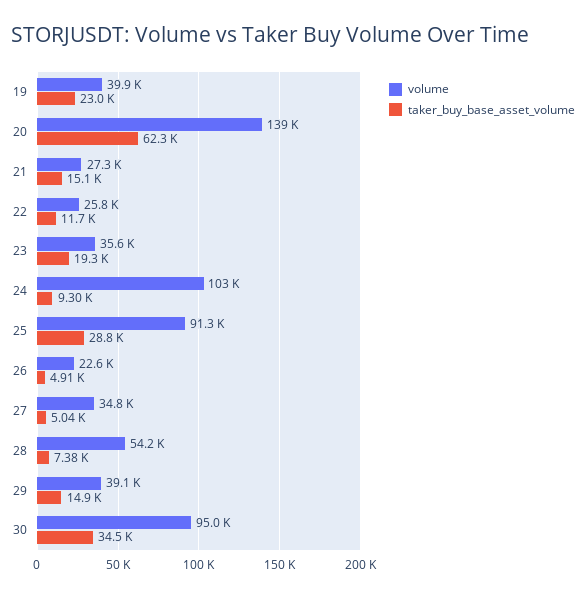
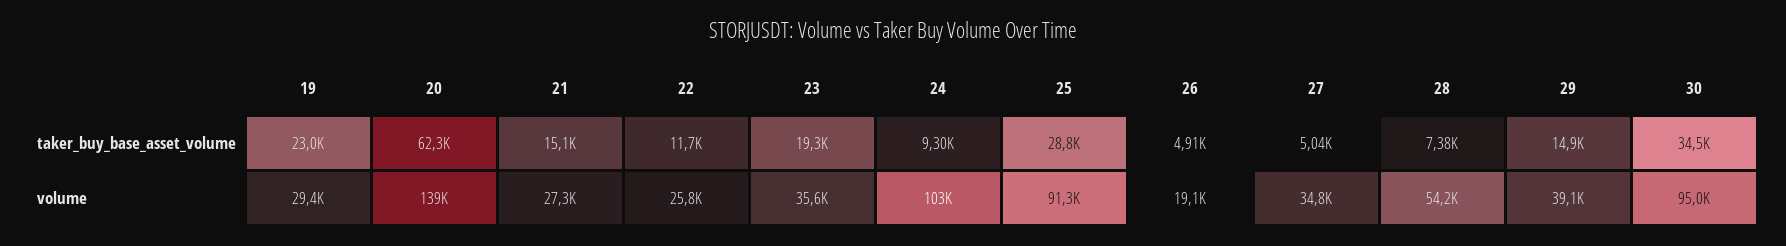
  {
    "volume": {
-     "19": 39900,
+     "19": 29400,
      "20": 139000,
      "21": 27300,
      "22": 25800,
      "23": 35600,
      "24": 103000,
      "25": 91300,
-     "26": 22600,
+     "26": 19100,
      "27": 34800,
      "28": 54200,
      "29": 39100,
      "30": 95000
    },
    "taker_buy_base_asset_volume": {
      "19": 23000,
      "20": 62300,
      "21": 15100,
      "22": 11700,
      "23": 19300,
      "24": 9300,
      "25": 28800,
      "26": 4910,
      "27": 5040,
      "28": 7380,
      "29": 14900,
      "30": 34500
    }
  }

